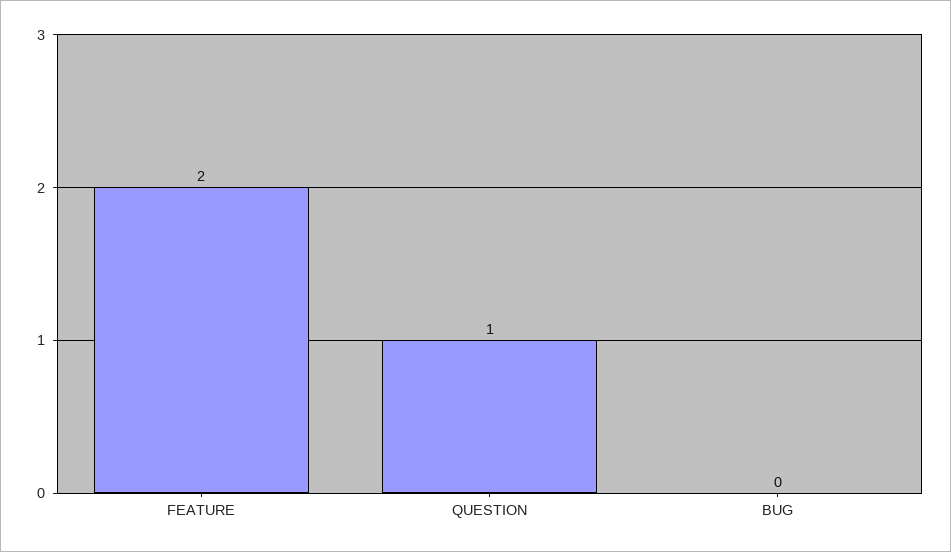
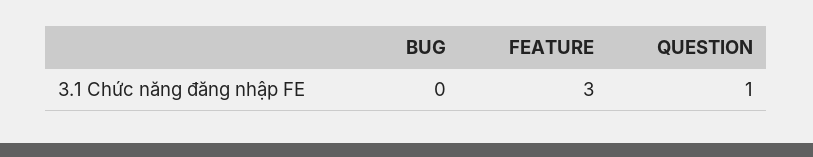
  {
-   "FEATURE": 2,
+   "FEATURE": 3,
    "QUESTION": 1,
    "BUG": 0
  }

